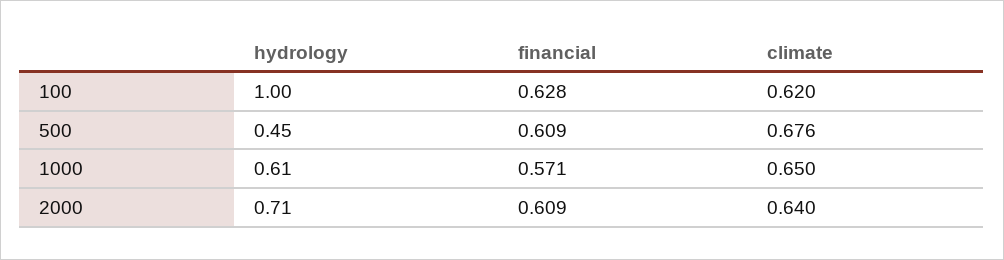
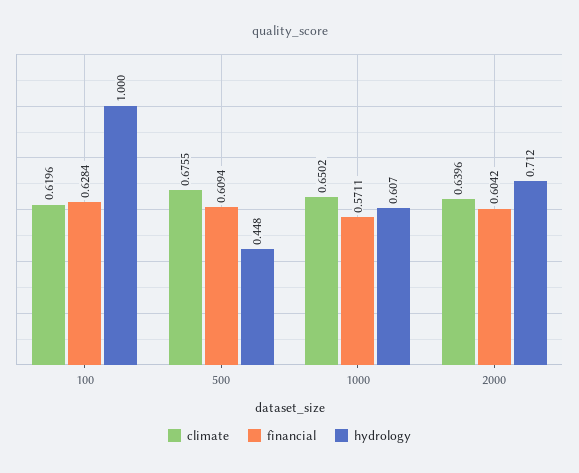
  {
    "hydrology": {
      "100": 1,
      "500": 0.448,
      "1000": 0.607,
      "2000": 0.712
    },
    "financial": {
      "100": 0.6284,
      "500": 0.6094,
      "1000": 0.5711,
-     "2000": 0.609
+     "2000": 0.6042
    },
    "climate": {
      "100": 0.6196,
      "500": 0.6755,
      "1000": 0.6502,
      "2000": 0.6396
    }
  }

